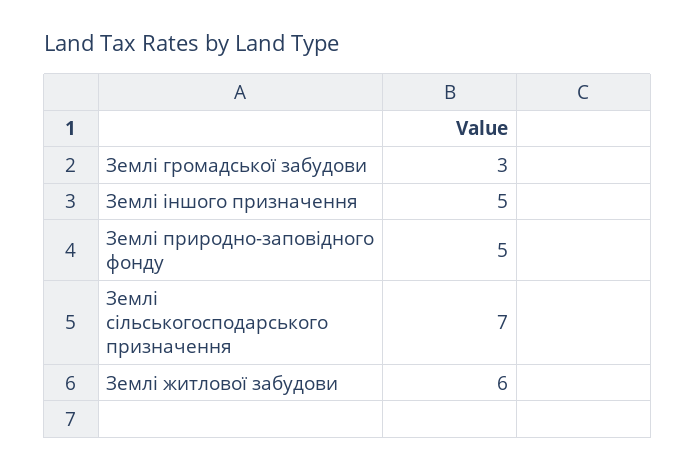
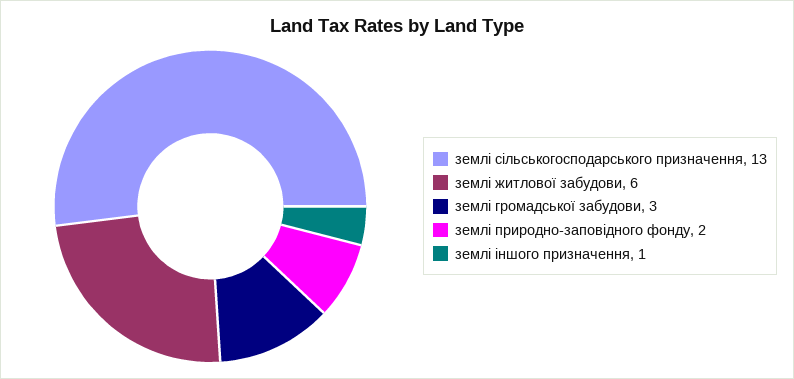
  {
    "Землі громадської забудови": 3,
-   "Землі іншого призначення": 5,
+   "Землі іншого призначення": 1,
-   "Землі природно-заповідного фонду": 5,
+   "Землі природно-заповідного фонду": 2,
-   "Землі сільськогосподарського призначення": 7,
+   "Землі сільськогосподарського призначення": 13,
    "Землі житлової забудови": 6
  }

